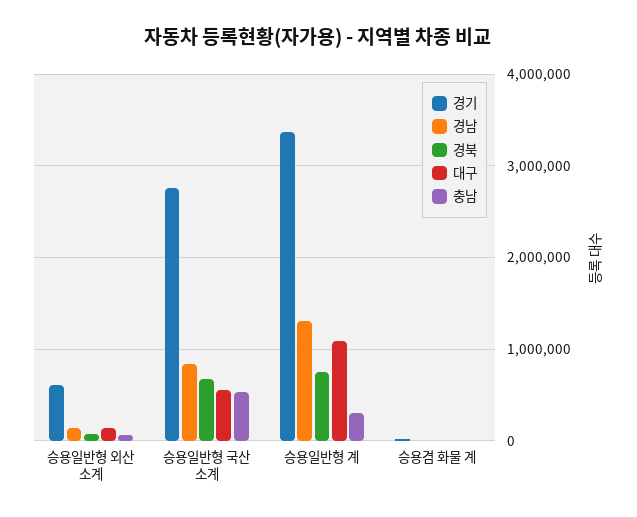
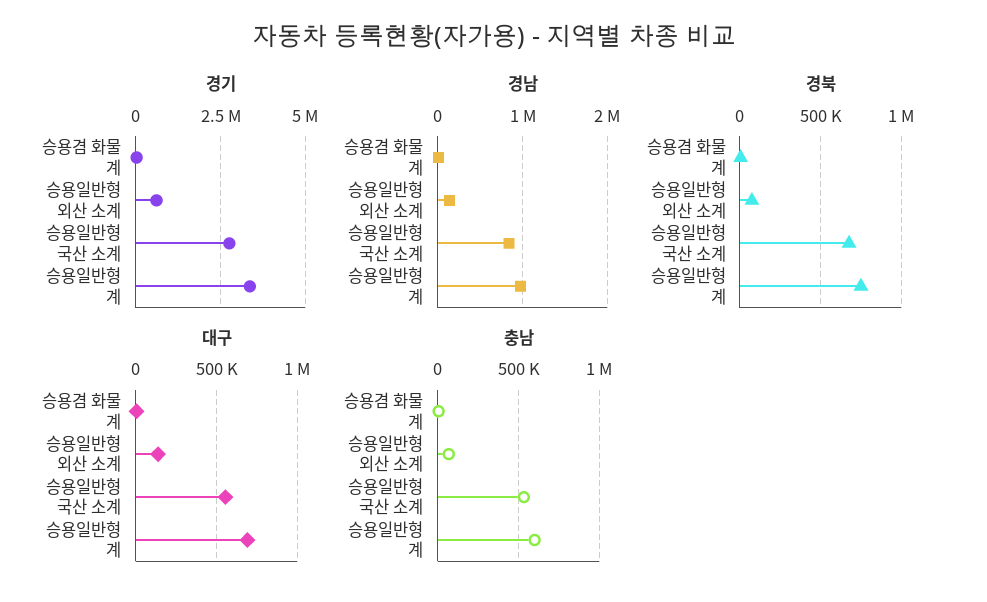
  {
    "경기": {
      "승용일반형 외산 소계": 600000,
      "승용일반형 국산 소계": 2800000,
      "승용일반형 계": 3400000,
      "승용겸 화물 계": 0
    },
    "경남": {
      "승용일반형 외산 소계": 100000,
      "승용일반형 국산 소계": 800000,
-     "승용일반형 계": 1300000,
+     "승용일반형 계": 1000000,
      "승용겸 화물 계": 0
    },
    "경북": {
      "승용일반형 외산 소계": 50000,
      "승용일반형 국산 소계": 700000,
      "승용일반형 계": 750000,
      "승용겸 화물 계": 0
    },
    "대구": {
      "승용일반형 외산 소계": 150000,
      "승용일반형 국산 소계": 550000,
-     "승용일반형 계": 1100000,
+     "승용일반형 계": 700000,
      "승용겸 화물 계": 0
    },
    "충남": {
      "승용일반형 외산 소계": 50000,
      "승용일반형 국산 소계": 550000,
-     "승용일반형 계": 300000,
+     "승용일반형 계": 600000,
      "승용겸 화물 계": 0
    }
  }

